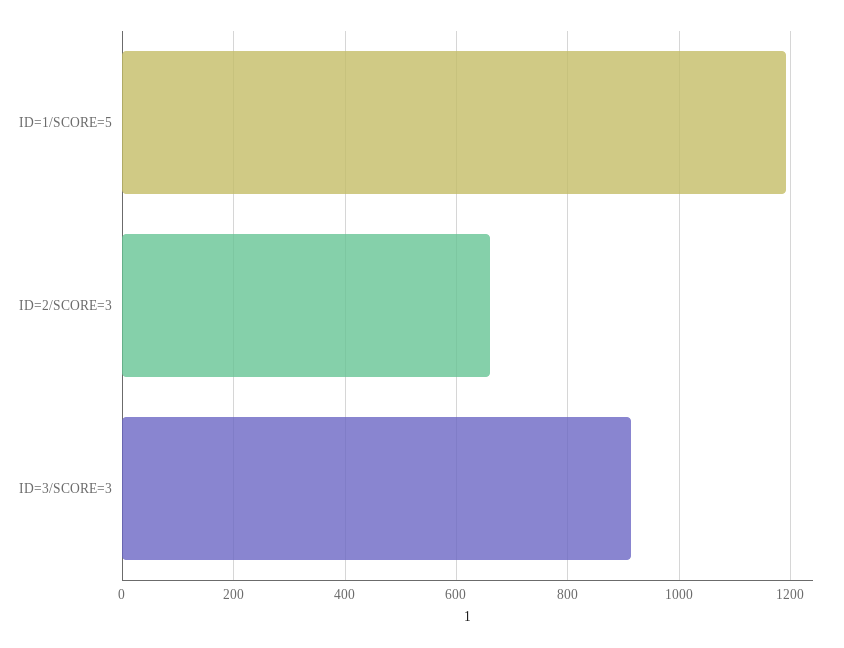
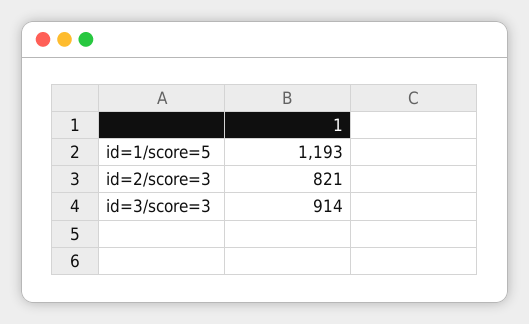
  {
    "ID=1/SCORE=5": 1193,
-   "ID=2/SCORE=3": 660,
+   "ID=2/SCORE=3": 821,
    "ID=3/SCORE=3": 914
  }

